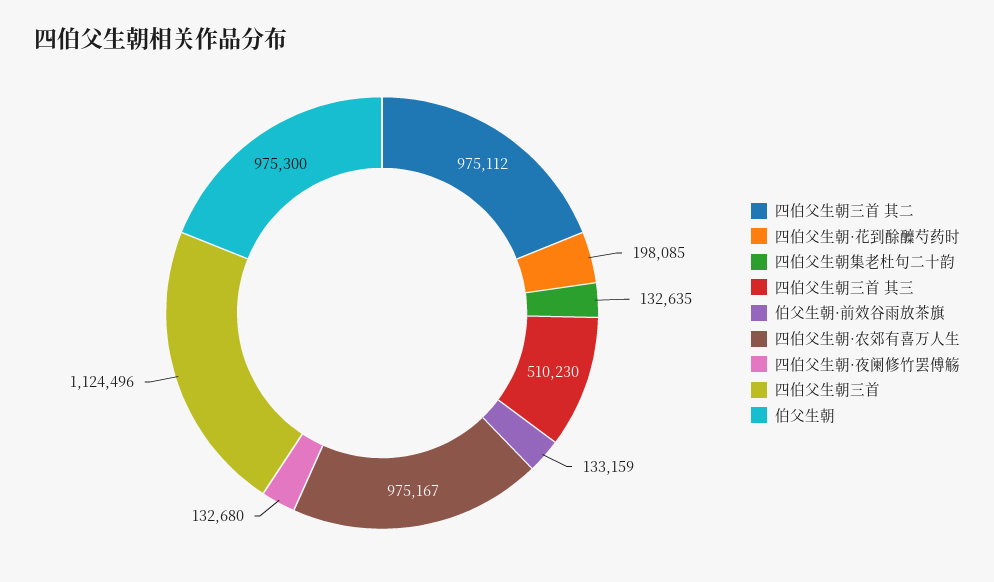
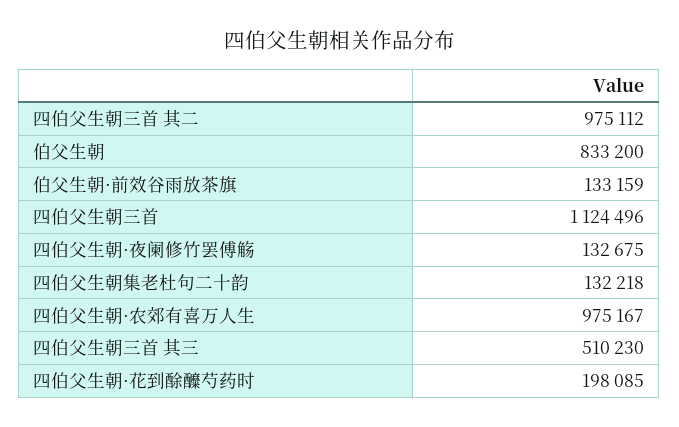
  {
    "四伯父生朝三首 其二": 975112,
    "四伯父生朝·花到酴醾芍药时": 198085,
-   "四伯父生朝集老杜句二十韵": 132635,
+   "四伯父生朝集老杜句二十韵": 132218,
    "四伯父生朝三首 其三": 510230,
    "伯父生朝·前效谷雨放茶旗": 133159,
    "四伯父生朝·农郊有喜万人生": 975167,
-   "四伯父生朝·夜阑修竹罢傅觞": 132680,
+   "四伯父生朝·夜阑修竹罢傅觞": 132675,
    "四伯父生朝三首": 1124496,
-   "伯父生朝": 975300
+   "伯父生朝": 833200
  }

